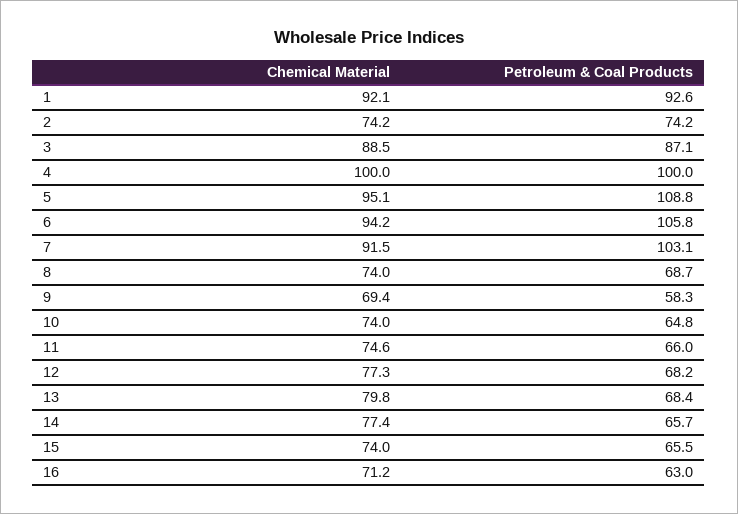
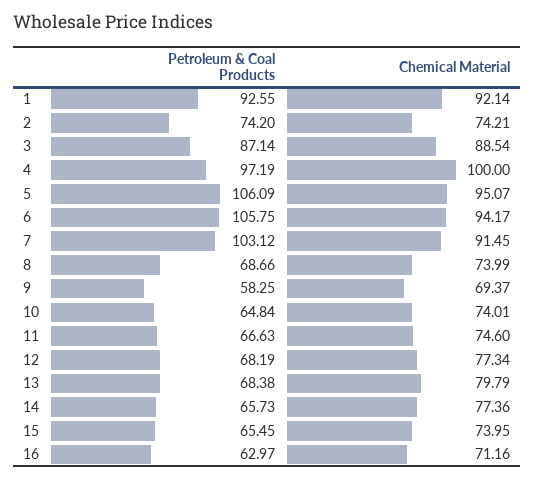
  {
    "Chemical Material": {
      "1": 92.14,
      "2": 74.21,
      "3": 88.54,
      "4": 100,
      "5": 95.07,
      "6": 94.17,
      "7": 91.45,
      "8": 73.99,
      "9": 69.37,
      "10": 74.01,
      "11": 74.6,
      "12": 77.34,
      "13": 79.79,
      "14": 77.36,
      "15": 73.95,
      "16": 71.16
    },
    "Petroleum & Coal Products": {
      "1": 92.55,
      "2": 74.2,
      "3": 87.14,
-     "4": 100,
+     "4": 97.19,
-     "5": 108.8,
+     "5": 106.09,
      "6": 105.75,
      "7": 103.12,
      "8": 68.66,
      "9": 58.25,
      "10": 64.84,
-     "11": 66,
+     "11": 66.63,
      "12": 68.19,
      "13": 68.38,
      "14": 65.73,
      "15": 65.45,
      "16": 62.97
    }
  }

